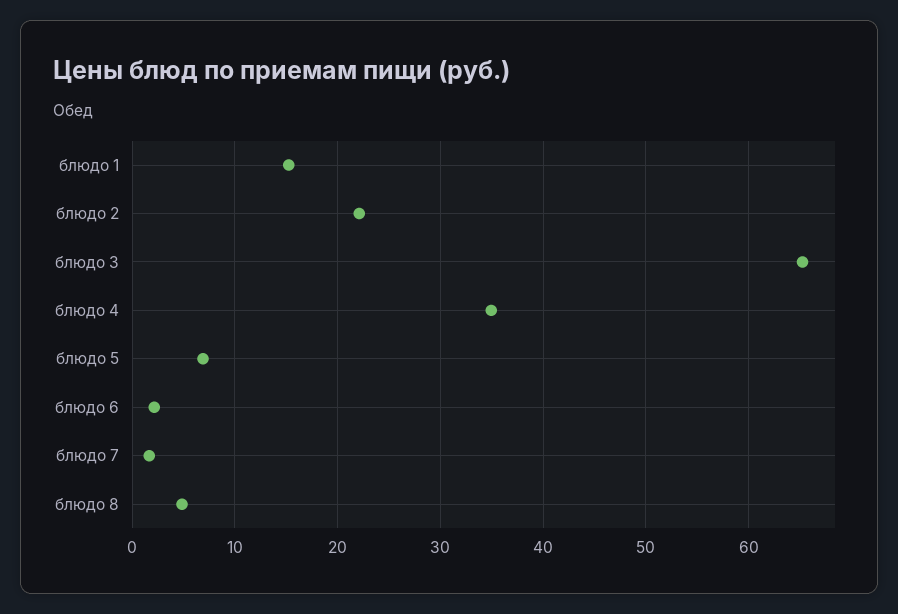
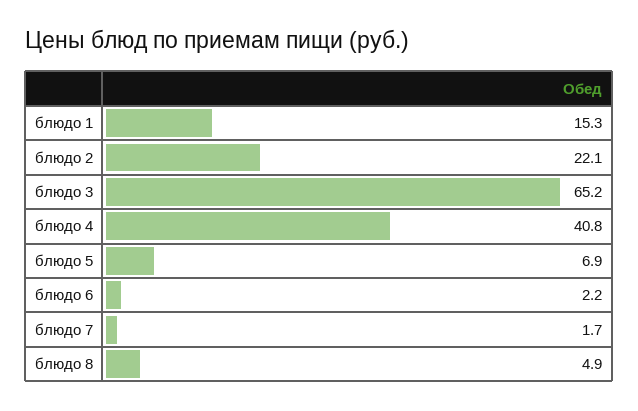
  {
    "блюдо 1": 15.3,
    "блюдо 2": 22.1,
    "блюдо 3": 65.2,
-   "блюдо 4": 35,
+   "блюдо 4": 40.8,
    "блюдо 5": 6.9,
    "блюдо 6": 2.2,
    "блюдо 7": 1.7,
    "блюдо 8": 4.9
  }

